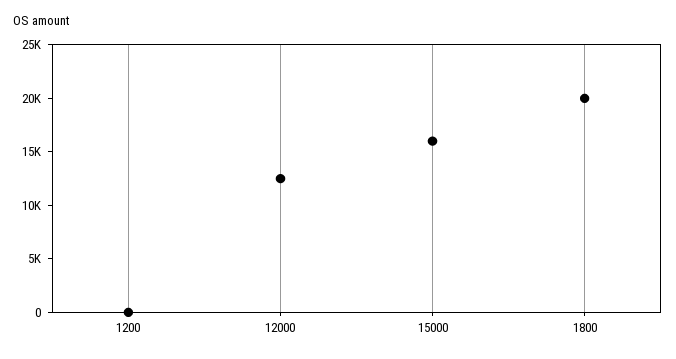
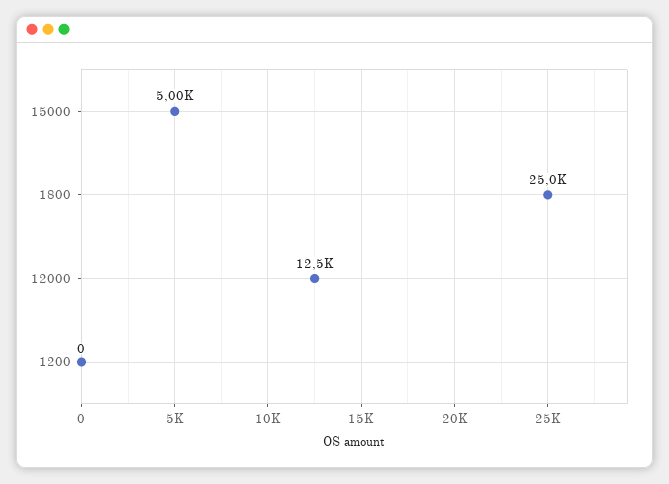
  {
    "1200": 0,
    "12000": 12500,
-   "15000": 16000,
+   "15000": 5000,
-   "1800": 20000
+   "1800": 25000
  }

